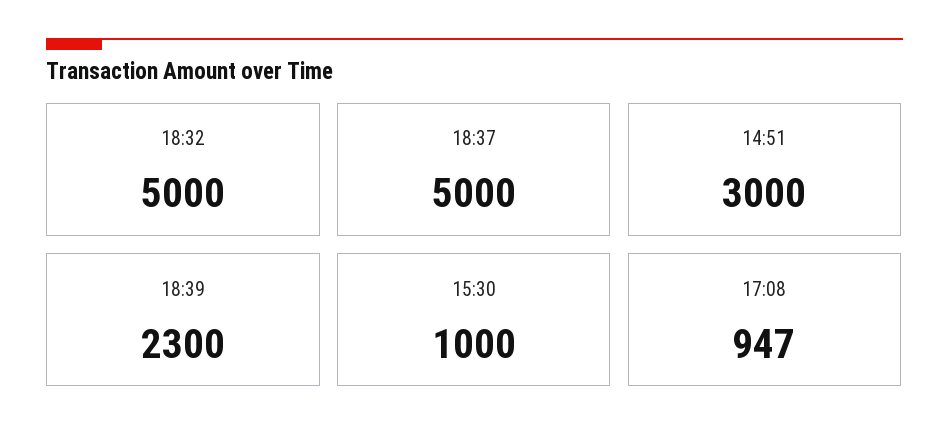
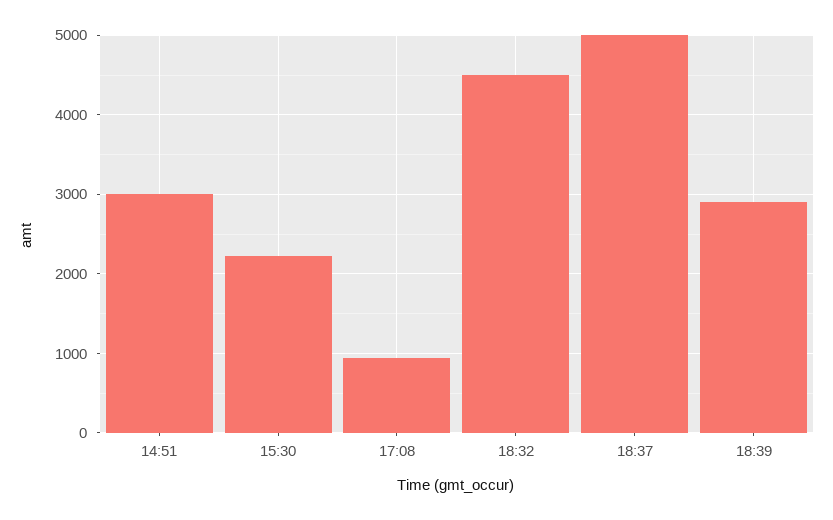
  {
-   "18:32": 5000,
+   "18:32": 4500,
    "18:37": 5000,
    "14:51": 3000,
-   "18:39": 2300,
+   "18:39": 2900,
-   "15:30": 1000,
+   "15:30": 2200,
    "17:08": 947
  }

